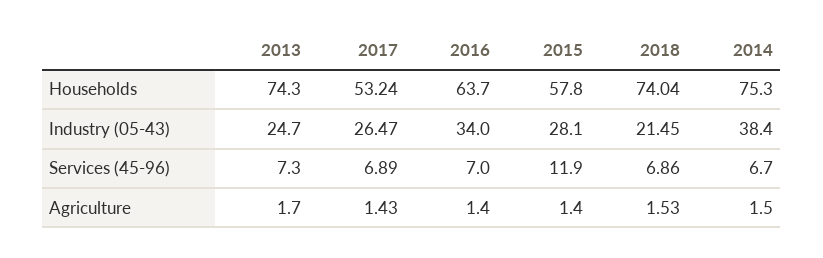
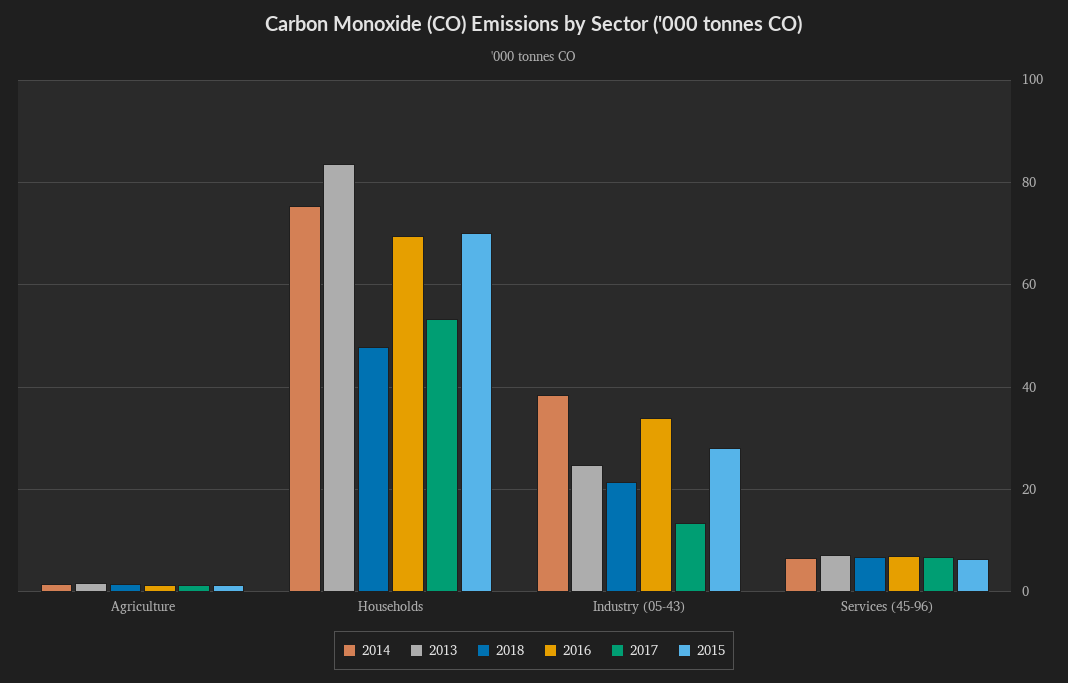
  {
    "2013": {
-     "Households": 74.3,
+     "Households": 84,
      "Industry (05-43)": 24.7,
      "Services (45-96)": 7.3,
      "Agriculture": 1.7
    },
    "2017": {
      "Households": 53.24,
-     "Industry (05-43)": 26.47,
+     "Industry (05-43)": 14,
      "Services (45-96)": 6.89,
      "Agriculture": 1.43
    },
    "2016": {
-     "Households": 63.7,
+     "Households": 70,
      "Industry (05-43)": 34,
      "Services (45-96)": 7,
      "Agriculture": 1.4
    },
    "2015": {
-     "Households": 57.8,
+     "Households": 70,
      "Industry (05-43)": 28.1,
-     "Services (45-96)": 11.9,
+     "Services (45-96)": 6,
      "Agriculture": 1.4
    },
    "2018": {
-     "Households": 74.04,
+     "Households": 48,
      "Industry (05-43)": 21.45,
      "Services (45-96)": 6.86,
      "Agriculture": 1.53
    },
    "2014": {
      "Households": 75.3,
      "Industry (05-43)": 38.4,
      "Services (45-96)": 6.7,
      "Agriculture": 1.5
    }
  }

